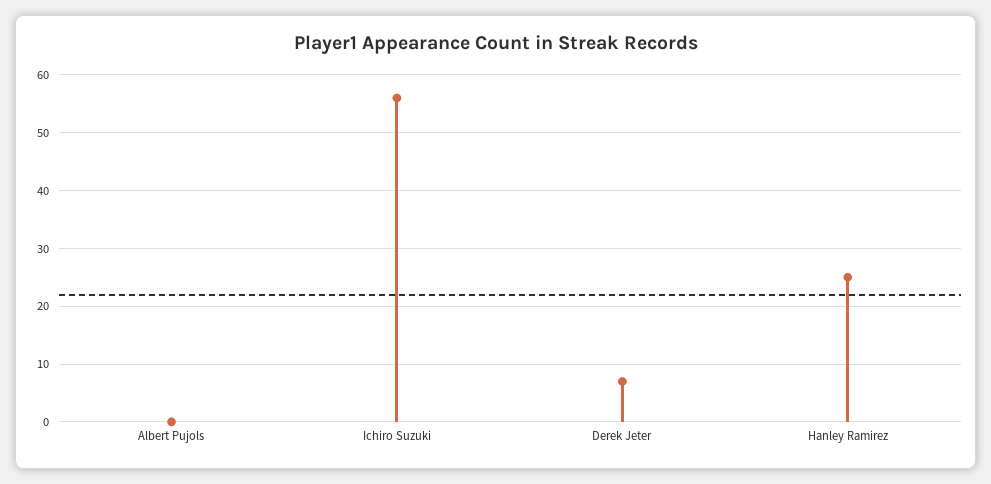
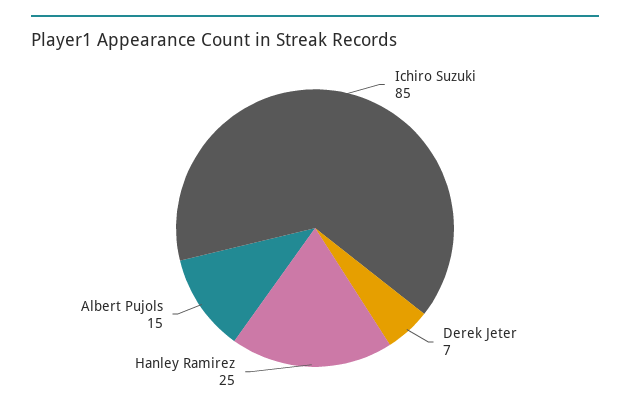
  {
-   "Albert Pujols": 0,
+   "Albert Pujols": 15,
-   "Ichiro Suzuki": 55,
+   "Ichiro Suzuki": 85,
    "Derek Jeter": 7,
    "Hanley Ramirez": 25
  }

